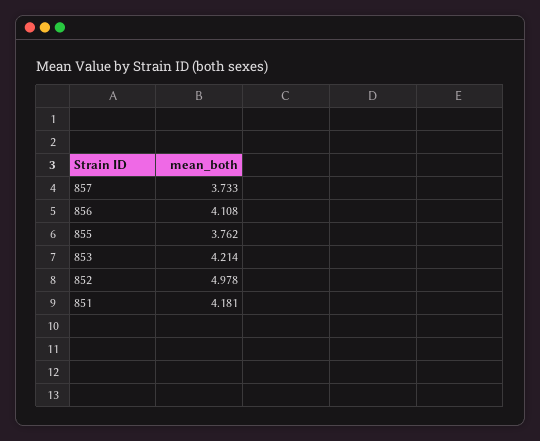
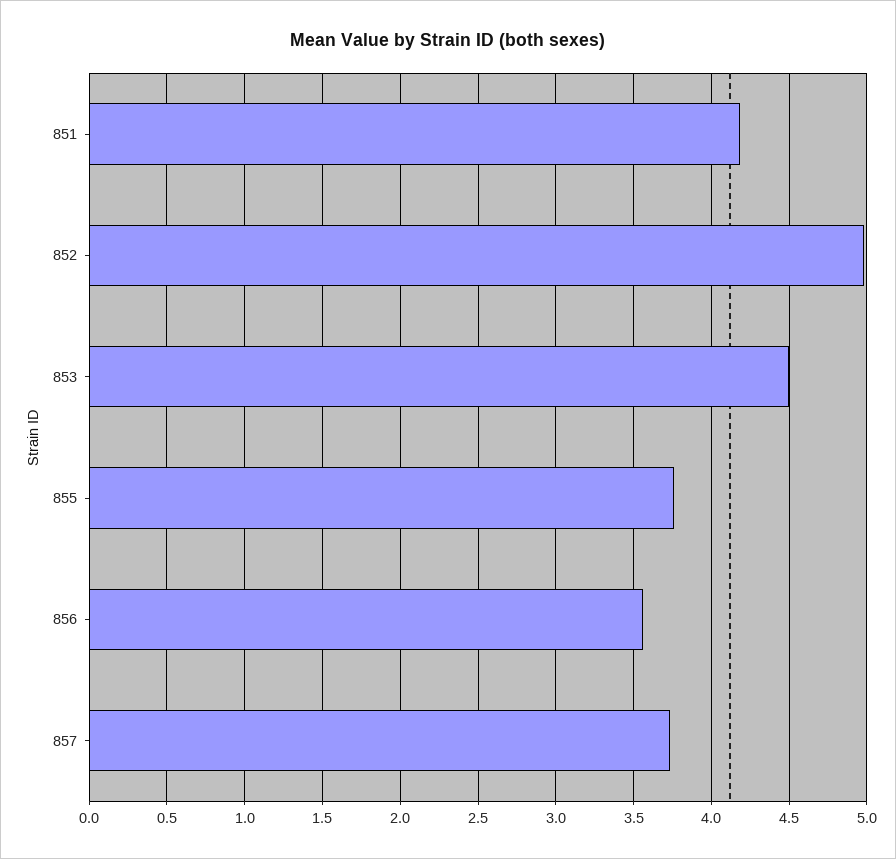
  {
    "857": 3.733,
-   "856": 4.108,
+   "856": 3.55,
    "855": 3.762,
-   "853": 4.214,
+   "853": 4.5,
    "852": 4.978,
    "851": 4.181
  }

